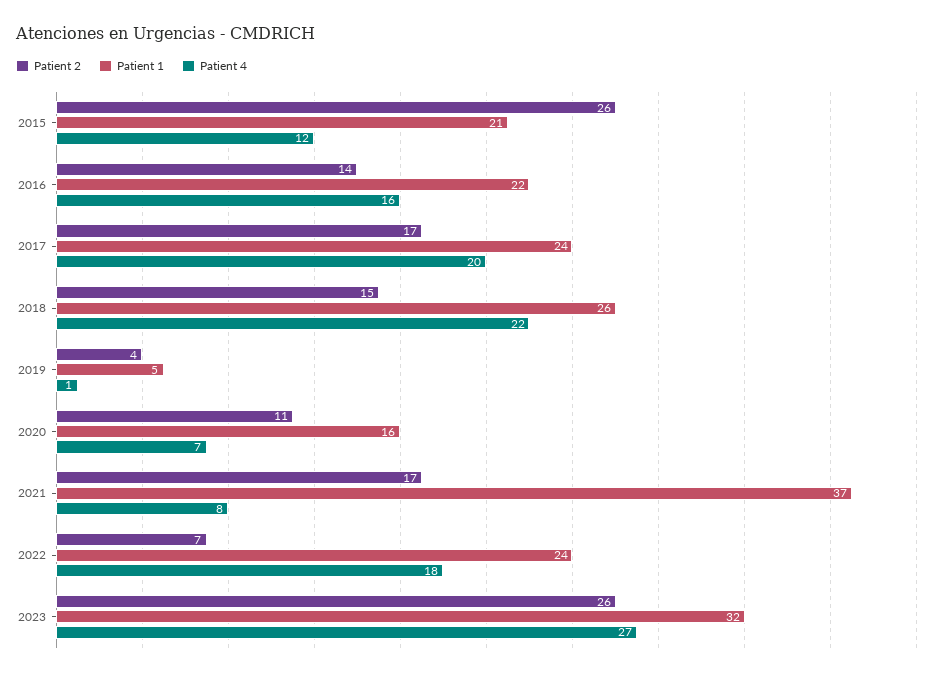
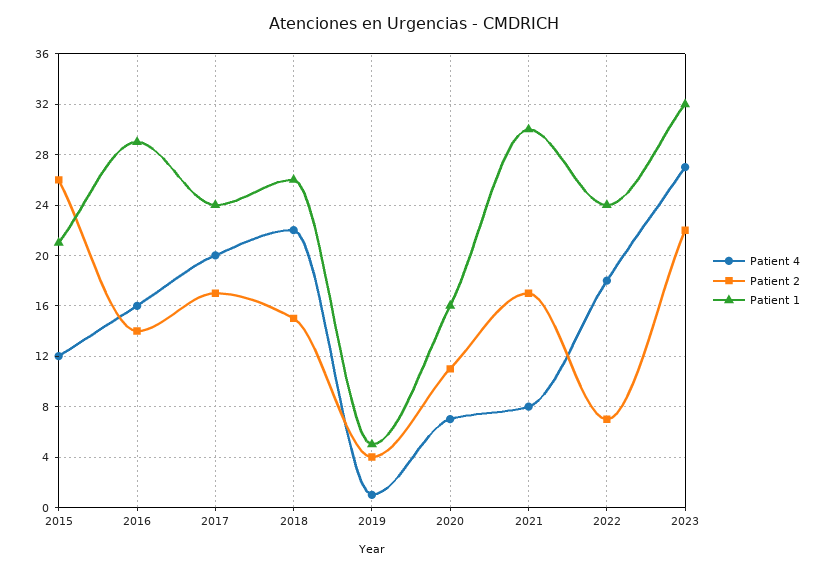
  {
    "Patient 2": {
      "2015": 26,
      "2016": 14,
      "2017": 17,
      "2018": 15,
      "2019": 4,
      "2020": 11,
      "2021": 17,
      "2022": 7,
-     "2023": 26
+     "2023": 22
    },
    "Patient 1": {
      "2015": 21,
-     "2016": 22,
+     "2016": 29,
      "2017": 24,
      "2018": 26,
      "2019": 5,
      "2020": 16,
-     "2021": 37,
+     "2021": 30,
      "2022": 24,
      "2023": 32
    },
    "Patient 4": {
      "2015": 12,
      "2016": 16,
      "2017": 20,
      "2018": 22,
      "2019": 1,
      "2020": 7,
      "2021": 8,
      "2022": 18,
      "2023": 27
    }
  }

